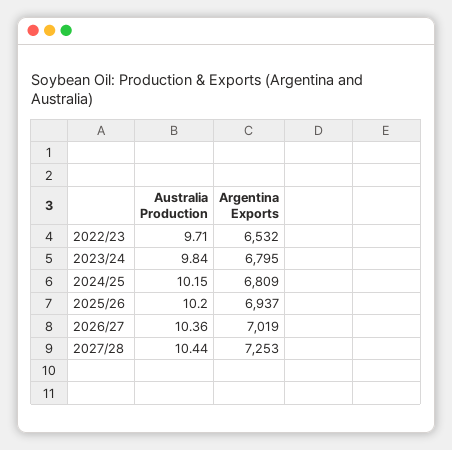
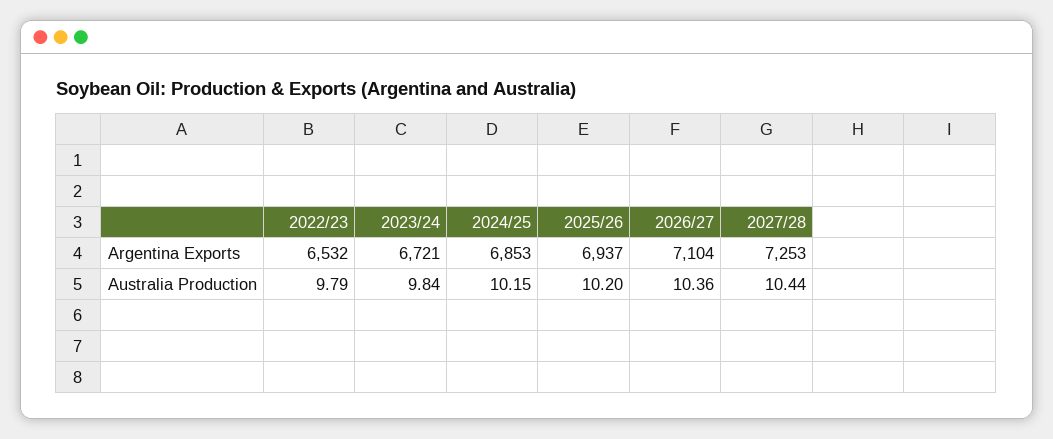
  {
    "Australia Production": {
-     "2022/23": 9.71,
+     "2022/23": 9.79,
      "2023/24": 9.84,
      "2024/25": 10.15,
      "2025/26": 10.2,
      "2026/27": 10.36,
      "2027/28": 10.44
    },
    "Argentina Exports": {
      "2022/23": 6532,
-     "2023/24": 6795,
+     "2023/24": 6721,
-     "2024/25": 6809,
+     "2024/25": 6853,
      "2025/26": 6937,
-     "2026/27": 7019,
+     "2026/27": 7104,
      "2027/28": 7253
    }
  }

